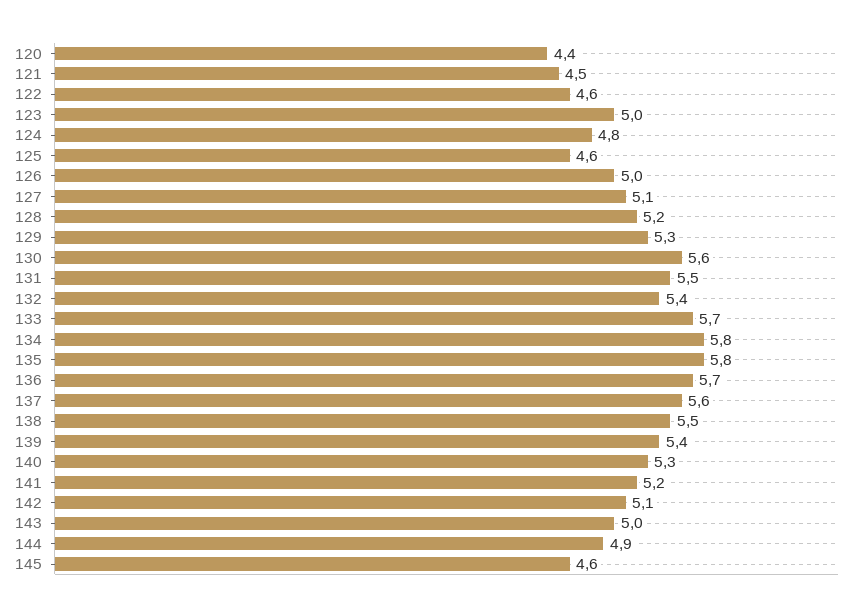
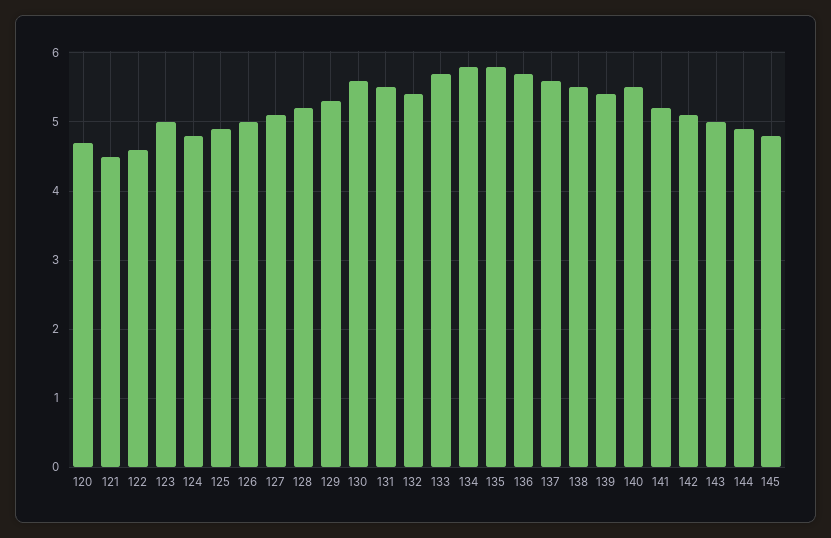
  {
-   "120": 4.4,
+   "120": 4.7,
    "121": 4.5,
    "122": 4.6,
    "123": 5,
    "124": 4.8,
-   "125": 4.6,
+   "125": 4.9,
    "126": 5,
    "127": 5.1,
    "128": 5.2,
    "129": 5.3,
    "130": 5.6,
    "131": 5.5,
    "132": 5.4,
    "133": 5.7,
    "134": 5.8,
    "135": 5.8,
    "136": 5.7,
    "137": 5.6,
    "138": 5.5,
    "139": 5.4,
-   "140": 5.3,
+   "140": 5.5,
    "141": 5.2,
    "142": 5.1,
    "143": 5,
    "144": 4.9,
-   "145": 4.6
+   "145": 4.8
  }

